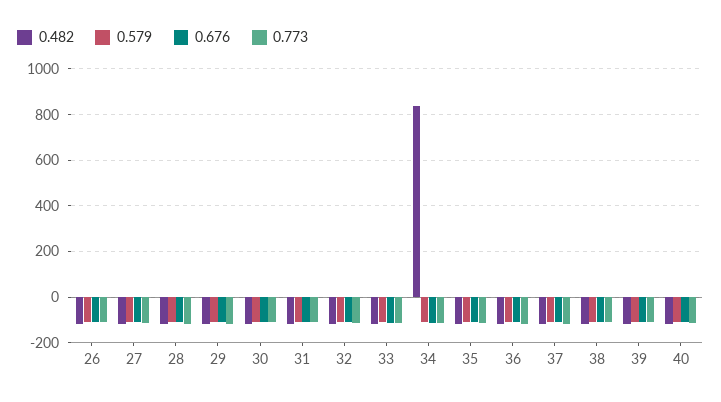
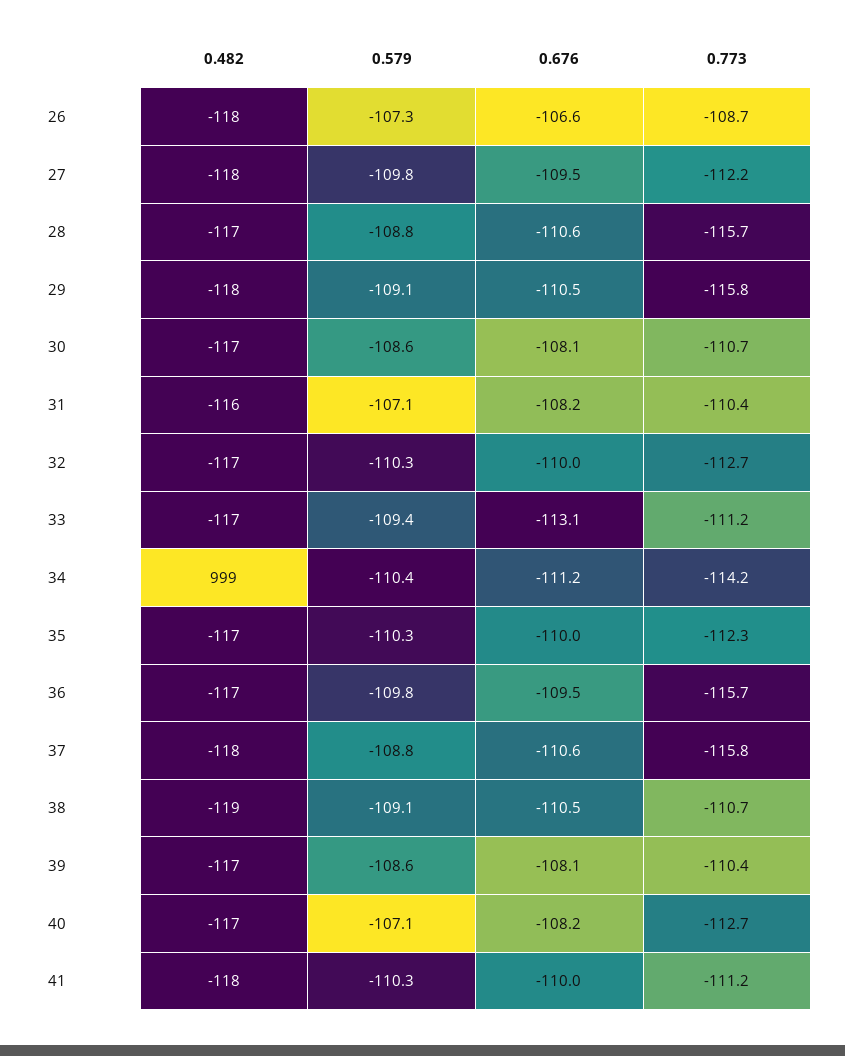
  {
    "0.482": {
      "26": -118,
      "27": -118,
      "28": -117,
      "29": -118,
      "30": -117,
      "31": -116,
      "32": -117,
      "33": -117,
-     "34": 850,
+     "34": 999,
      "35": -117,
      "36": -117,
      "37": -118,
      "38": -119,
      "39": -117,
-     "40": -117
+     "40": -117,
+     "41": -118
    },
    "0.579": {
      "26": -107.3,
      "27": -109.8,
      "28": -108.8,
      "29": -109.1,
      "30": -108.6,
      "31": -107.1,
      "32": -110.3,
      "33": -109.4,
      "34": -110.4,
      "35": -110.3,
      "36": -109.8,
      "37": -108.8,
      "38": -109.1,
      "39": -108.6,
-     "40": -107.1
+     "40": -107.1,
+     "41": -110.3
    },
    "0.676": {
      "26": -106.6,
      "27": -109.5,
      "28": -110.6,
      "29": -110.5,
      "30": -108.1,
      "31": -108.2,
      "32": -110,
      "33": -113.1,
      "34": -111.2,
      "35": -110,
      "36": -109.5,
      "37": -110.6,
      "38": -110.5,
      "39": -108.1,
-     "40": -108.2
+     "40": -108.2,
+     "41": -110
    },
    "0.773": {
      "26": -108.7,
      "27": -112.2,
      "28": -115.7,
      "29": -115.8,
      "30": -110.7,
      "31": -110.4,
      "32": -112.7,
      "33": -111.2,
      "34": -114.2,
      "35": -112.3,
      "36": -115.7,
      "37": -115.8,
      "38": -110.7,
      "39": -110.4,
-     "40": -112.7
+     "40": -112.7,
+     "41": -111.2
    }
  }

